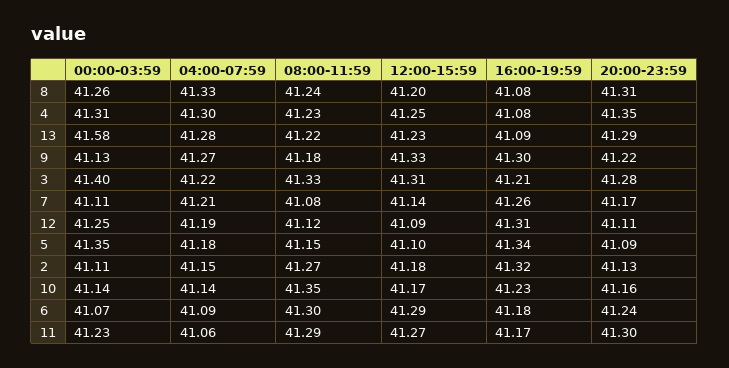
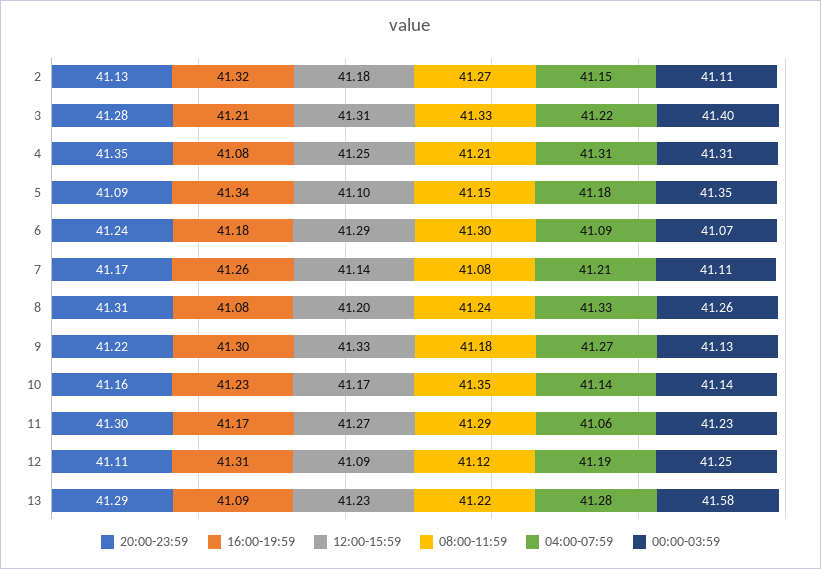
  {
    "00:00-03:59": {
      "8": 41.26,
      "4": 41.31,
      "13": 41.58,
      "9": 41.13,
      "3": 41.4,
      "7": 41.11,
      "12": 41.25,
      "5": 41.35,
      "2": 41.11,
      "10": 41.14,
      "6": 41.07,
      "11": 41.23
    },
    "04:00-07:59": {
      "8": 41.33,
-     "4": 41.3,
+     "4": 41.31,
      "13": 41.28,
      "9": 41.27,
      "3": 41.22,
      "7": 41.21,
      "12": 41.19,
      "5": 41.18,
      "2": 41.15,
      "10": 41.14,
      "6": 41.09,
      "11": 41.06
    },
    "08:00-11:59": {
      "8": 41.24,
-     "4": 41.23,
+     "4": 41.21,
      "13": 41.22,
      "9": 41.18,
      "3": 41.33,
      "7": 41.08,
      "12": 41.12,
      "5": 41.15,
      "2": 41.27,
      "10": 41.35,
      "6": 41.3,
      "11": 41.29
    },
    "12:00-15:59": {
      "8": 41.2,
      "4": 41.25,
      "13": 41.23,
      "9": 41.33,
      "3": 41.31,
      "7": 41.14,
      "12": 41.09,
      "5": 41.1,
      "2": 41.18,
      "10": 41.17,
      "6": 41.29,
      "11": 41.27
    },
    "16:00-19:59": {
      "8": 41.08,
      "4": 41.08,
      "13": 41.09,
      "9": 41.3,
      "3": 41.21,
      "7": 41.26,
      "12": 41.31,
      "5": 41.34,
      "2": 41.32,
      "10": 41.23,
      "6": 41.18,
      "11": 41.17
    },
    "20:00-23:59": {
      "8": 41.31,
      "4": 41.35,
      "13": 41.29,
      "9": 41.22,
      "3": 41.28,
      "7": 41.17,
      "12": 41.11,
      "5": 41.09,
      "2": 41.13,
      "10": 41.16,
      "6": 41.24,
      "11": 41.3
    }
  }

